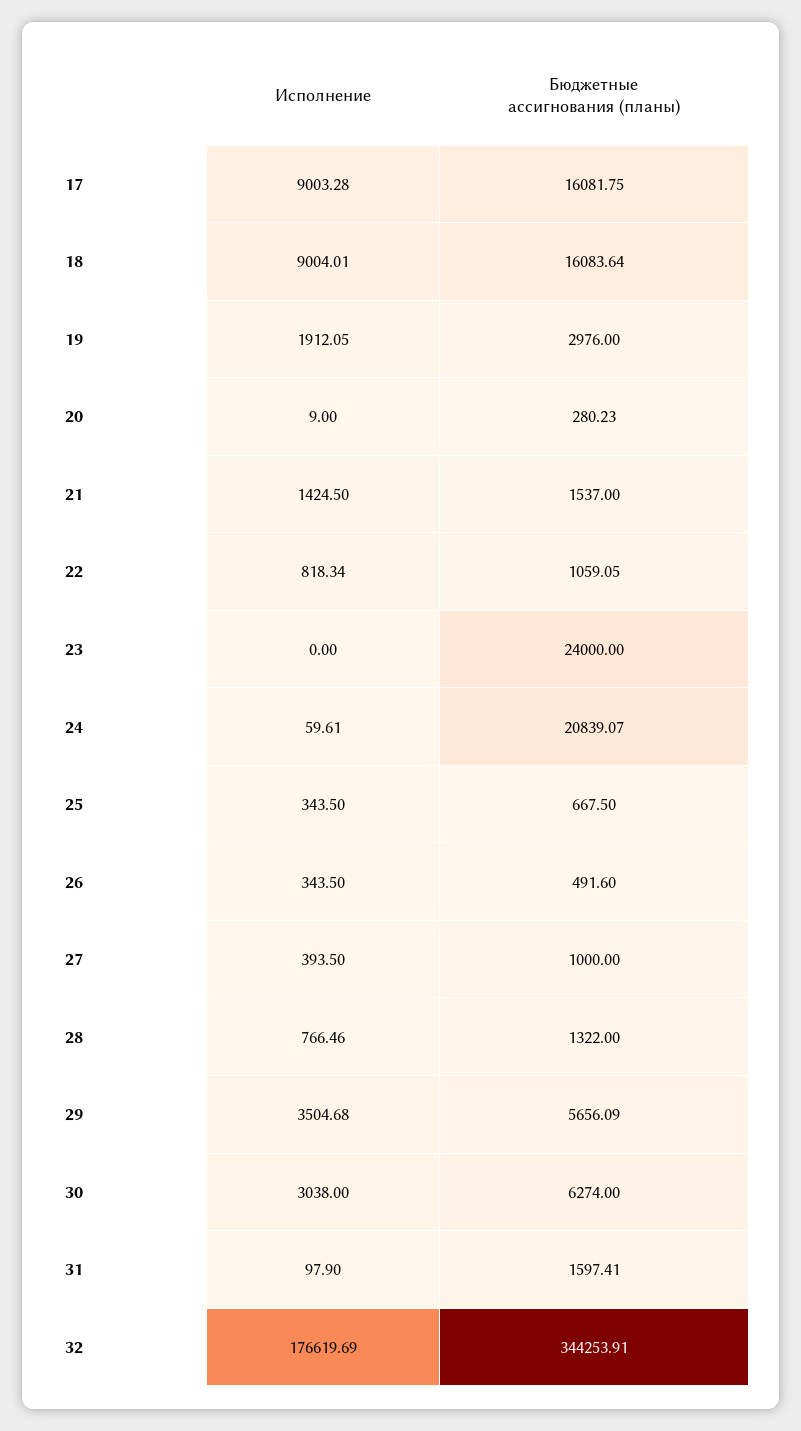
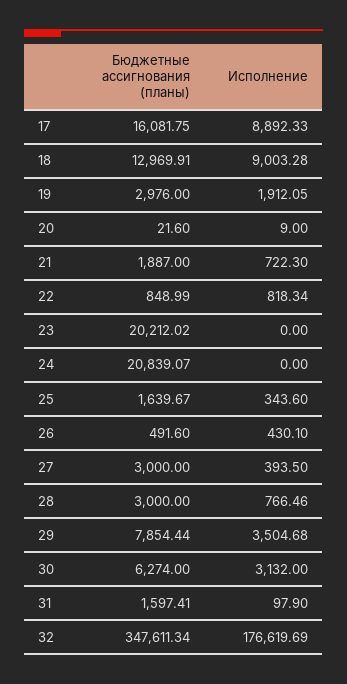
  {
    "Исполнение": {
-     "17": 9003.28,
+     "17": 8892.33,
-     "18": 9004.01,
+     "18": 9003.28,
      "19": 1912.05,
      "20": 9,
-     "21": 1424.5,
+     "21": 722.3,
      "22": 818.34,
      "23": 0,
-     "24": 59.61,
+     "24": 0,
-     "25": 343.5,
+     "25": 343.6,
-     "26": 343.5,
+     "26": 430.1,
      "27": 393.5,
      "28": 766.46,
      "29": 3504.68,
-     "30": 3038,
+     "30": 3132,
      "31": 97.9,
      "32": 176619.69
    },
    "Бюджетные ассигнования (планы)": {
      "17": 16081.75,
-     "18": 16083.64,
+     "18": 12969.91,
      "19": 2976,
-     "20": 280.23,
+     "20": 21.6,
-     "21": 1537,
+     "21": 1887,
-     "22": 1059.05,
+     "22": 848.99,
-     "23": 24000,
+     "23": 20212.02,
      "24": 20839.07,
-     "25": 667.5,
+     "25": 1639.67,
      "26": 491.6,
-     "27": 1000,
+     "27": 3000,
-     "28": 1322,
+     "28": 3000,
-     "29": 5656.09,
+     "29": 7854.44,
      "30": 6274,
      "31": 1597.41,
-     "32": 344253.91
+     "32": 347611.34
    }
  }

